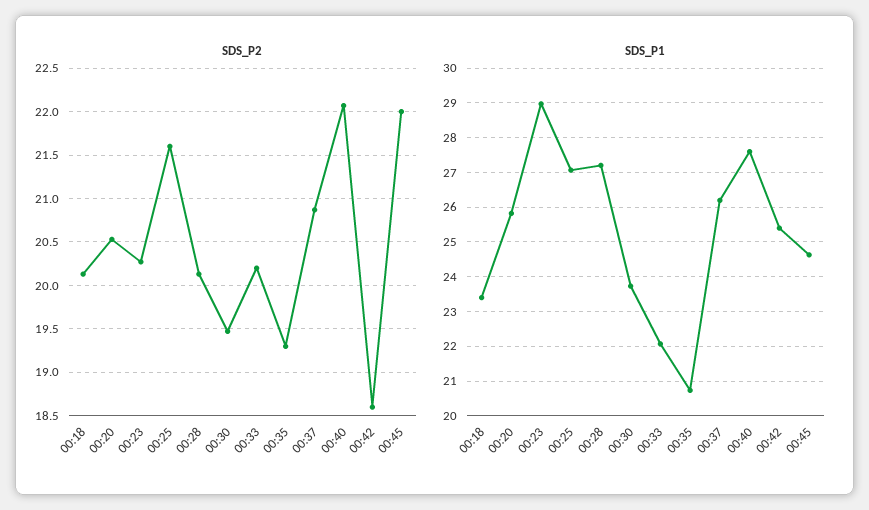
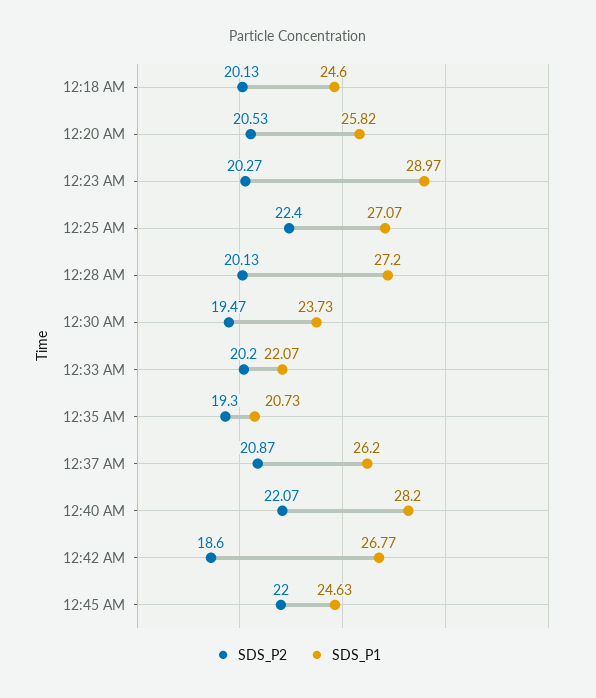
  {
    "SDS_P2": {
      "00:18": 20.13,
      "00:20": 20.53,
      "00:23": 20.27,
-     "00:25": 21.6,
+     "00:25": 22.4,
      "00:28": 20.13,
      "00:30": 19.47,
      "00:33": 20.2,
      "00:35": 19.3,
      "00:37": 20.87,
      "00:40": 22.07,
      "00:42": 18.6,
      "00:45": 22
    },
    "SDS_P1": {
-     "00:18": 23.4,
+     "00:18": 24.6,
      "00:20": 25.82,
      "00:23": 28.97,
      "00:25": 27.07,
      "00:28": 27.2,
      "00:30": 23.73,
      "00:33": 22.07,
      "00:35": 20.73,
      "00:37": 26.2,
-     "00:40": 27.6,
+     "00:40": 28.2,
-     "00:42": 25.4,
+     "00:42": 26.77,
      "00:45": 24.63
    }
  }

